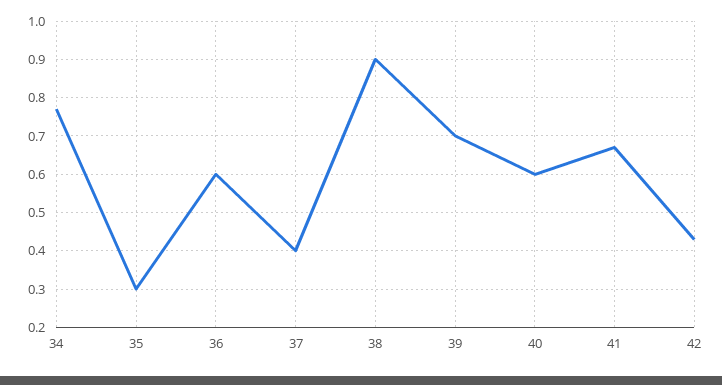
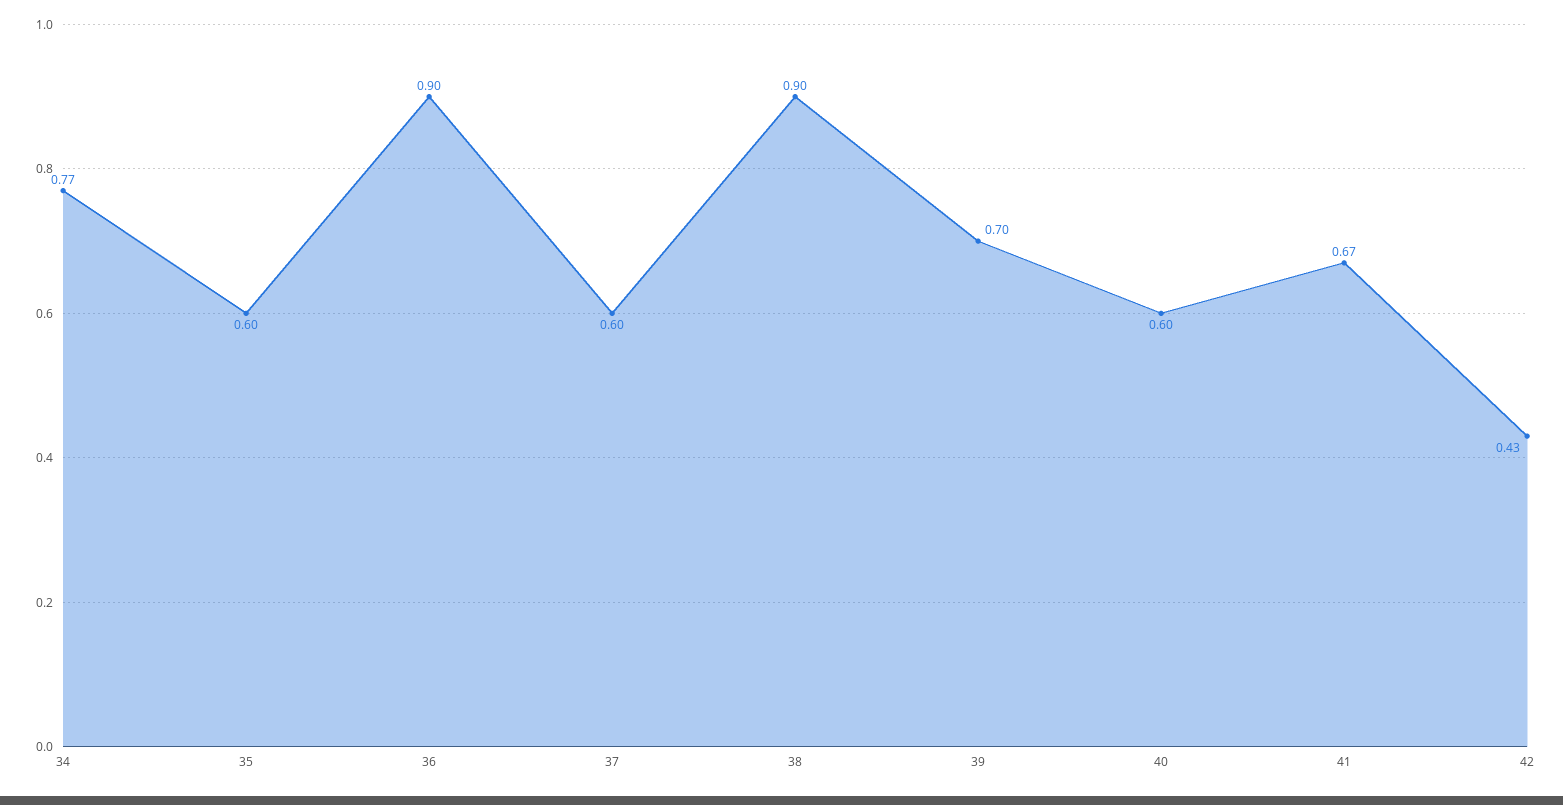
  {
    "34": 0.77,
-   "35": 0.3,
+   "35": 0.6,
-   "36": 0.6,
+   "36": 0.9,
-   "37": 0.4,
+   "37": 0.6,
    "38": 0.9,
    "39": 0.7,
    "40": 0.6,
    "41": 0.67,
    "42": 0.43
  }

